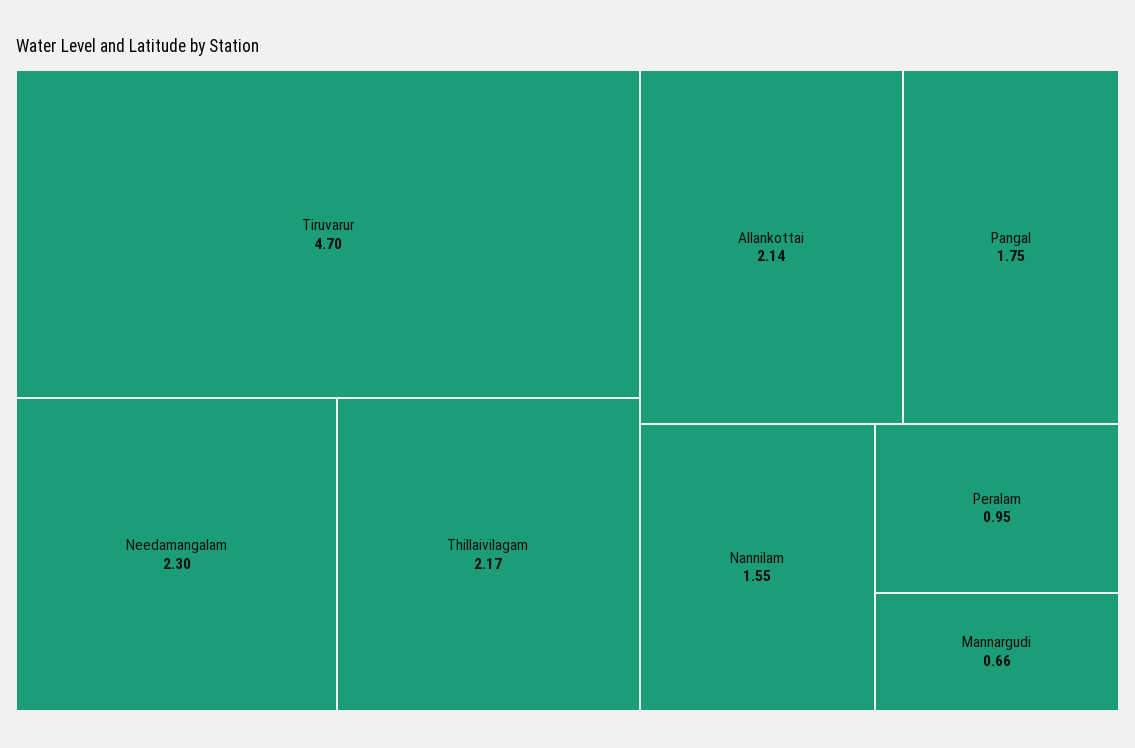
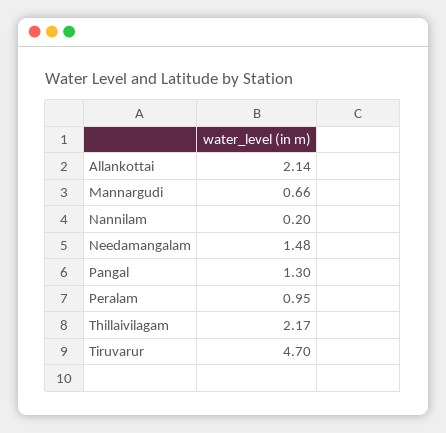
  {
    "Tiruvarur": 4.7,
-   "Needamangalam": 2.3,
+   "Needamangalam": 1.48,
    "Thillaivilagam": 2.17,
    "Allankottai": 2.14,
-   "Pangal": 1.75,
+   "Pangal": 1.3,
-   "Nannilam": 1.55,
+   "Nannilam": 0.2,
    "Peralam": 0.95,
    "Mannargudi": 0.66
  }

